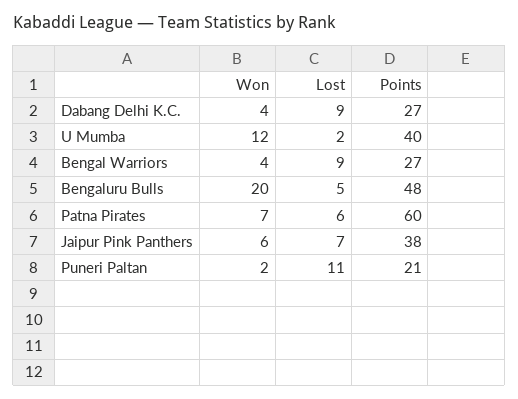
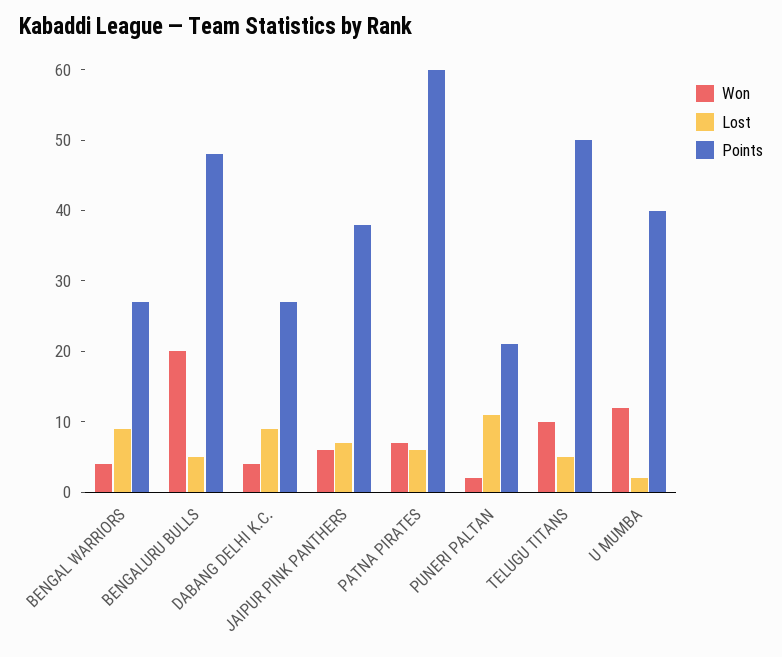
  {
    "Won": {
      "Dabang Delhi K.C.": 4,
      "U Mumba": 12,
      "Bengal Warriors": 4,
      "Bengaluru Bulls": 20,
      "Patna Pirates": 7,
      "Jaipur Pink Panthers": 6,
-     "Puneri Paltan": 2
+     "Puneri Paltan": 2,
+     "TELUGU TITANS": 10
    },
    "Lost": {
      "Dabang Delhi K.C.": 9,
      "U Mumba": 2,
      "Bengal Warriors": 9,
      "Bengaluru Bulls": 5,
      "Patna Pirates": 6,
      "Jaipur Pink Panthers": 7,
-     "Puneri Paltan": 11
+     "Puneri Paltan": 11,
+     "TELUGU TITANS": 5
    },
    "Points": {
      "Dabang Delhi K.C.": 27,
      "U Mumba": 40,
      "Bengal Warriors": 27,
      "Bengaluru Bulls": 48,
      "Patna Pirates": 60,
      "Jaipur Pink Panthers": 38,
-     "Puneri Paltan": 21
+     "Puneri Paltan": 21,
+     "TELUGU TITANS": 50
    }
  }

